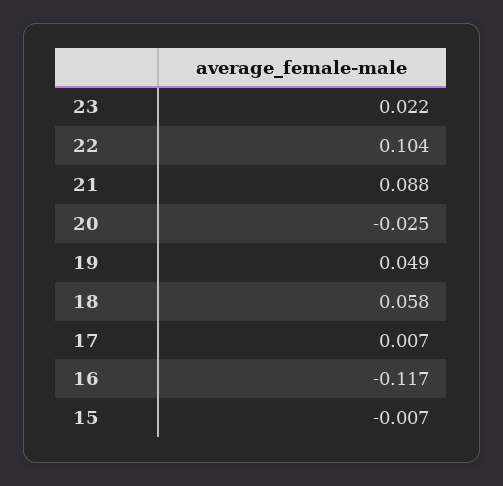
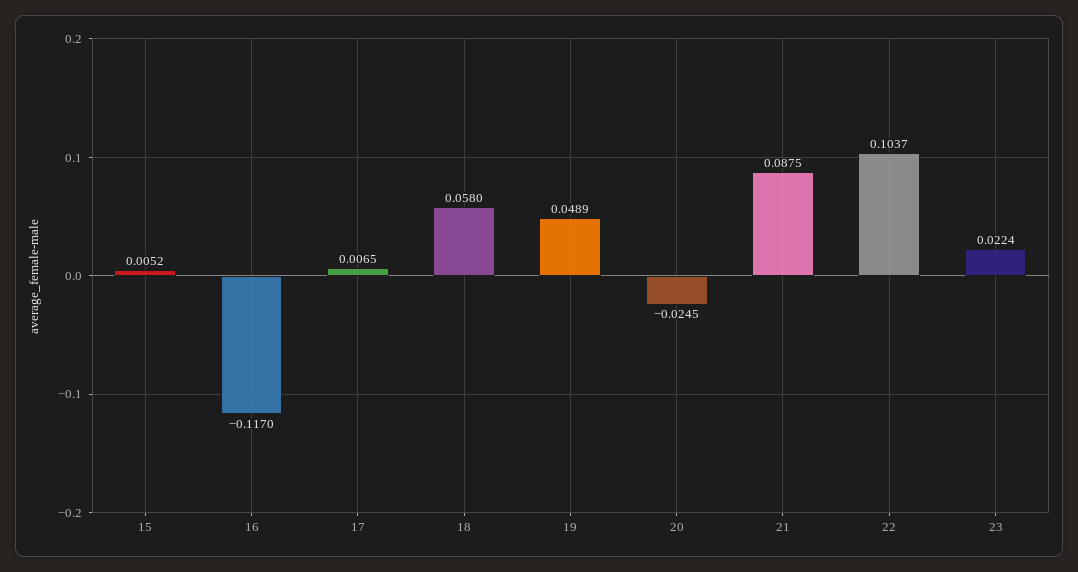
  {
    "23": 0.0224,
    "22": 0.1037,
    "21": 0.0875,
    "20": -0.0245,
    "19": 0.0489,
    "18": 0.058,
    "17": 0.0065,
    "16": -0.117,
-   "15": -0.007
+   "15": 0.0052
  }

